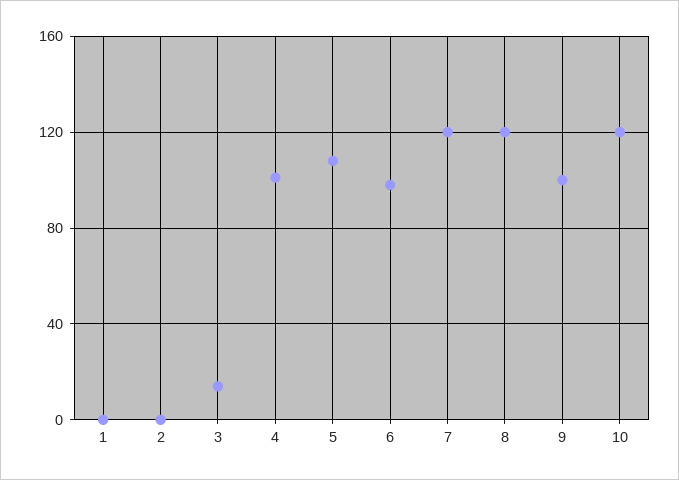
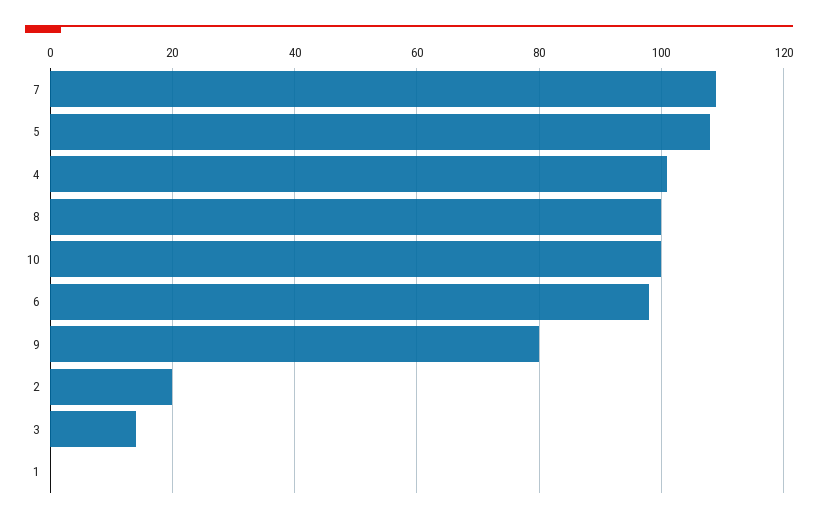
  {
    "1": 0,
-   "2": 0,
+   "2": 20,
    "3": 15,
    "4": 100,
    "5": 110,
    "6": 100,
-   "7": 120,
+   "7": 110,
-   "8": 120,
+   "8": 100,
-   "9": 100,
+   "9": 80,
-   "10": 120
+   "10": 100
  }

